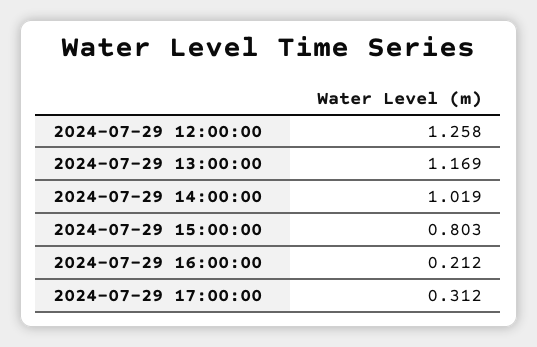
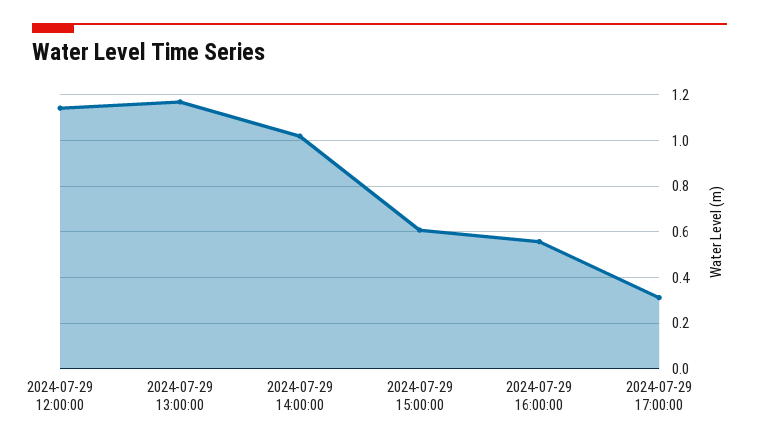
  {
-   "2024-07-29 12:00:00": 1.258,
+   "2024-07-29 12:00:00": 1.15,
    "2024-07-29 13:00:00": 1.169,
    "2024-07-29 14:00:00": 1.019,
-   "2024-07-29 15:00:00": 0.803,
+   "2024-07-29 15:00:00": 0.6,
-   "2024-07-29 16:00:00": 0.212,
+   "2024-07-29 16:00:00": 0.55,
    "2024-07-29 17:00:00": 0.312
  }

